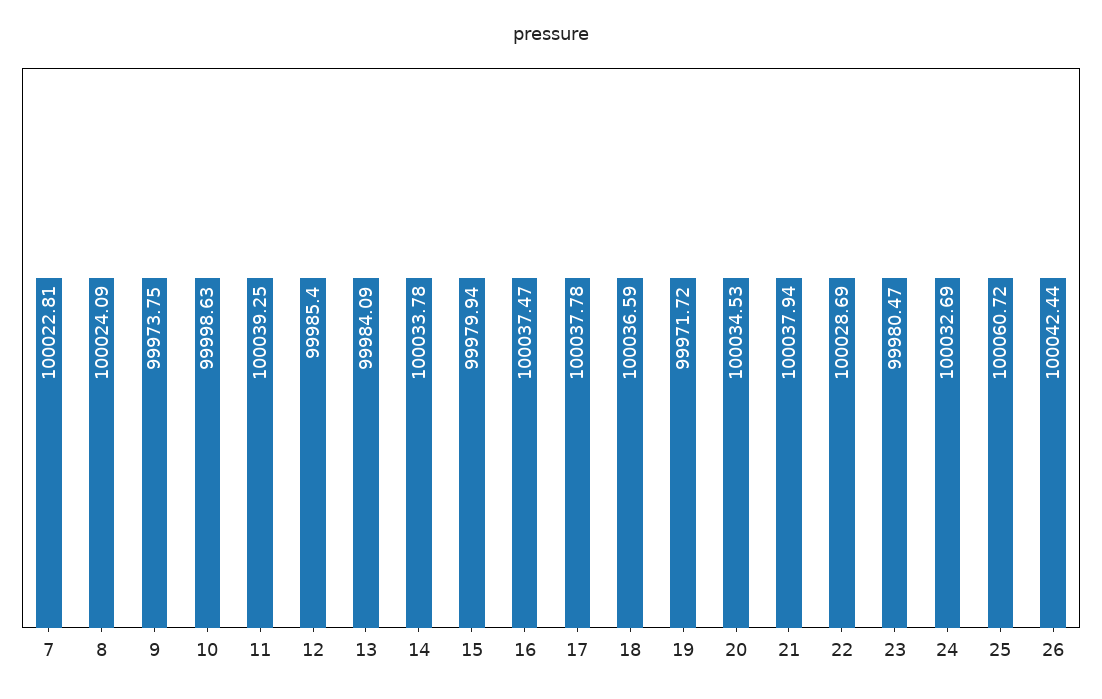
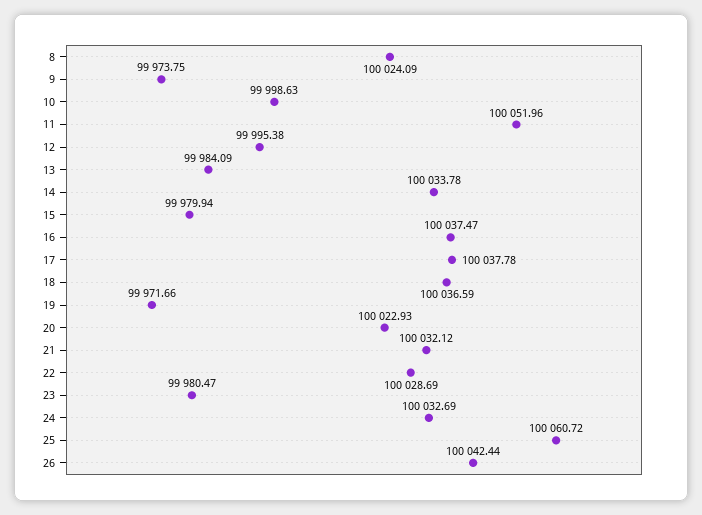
  {
-   "7": 100022.81,
    "8": 100024.09,
    "9": 99973.75,
    "10": 99998.63,
-   "11": 100039.25,
+   "11": 100051.96,
-   "12": 99985.4,
+   "12": 99995.38,
    "13": 99984.09,
    "14": 100033.78,
    "15": 99979.94,
    "16": 100037.47,
    "17": 100037.78,
    "18": 100036.59,
-   "19": 99971.72,
+   "19": 99971.66,
-   "20": 100034.53,
+   "20": 100022.93,
-   "21": 100037.94,
+   "21": 100032.12,
    "22": 100028.69,
    "23": 99980.47,
    "24": 100032.69,
    "25": 100060.72,
    "26": 100042.44
  }

